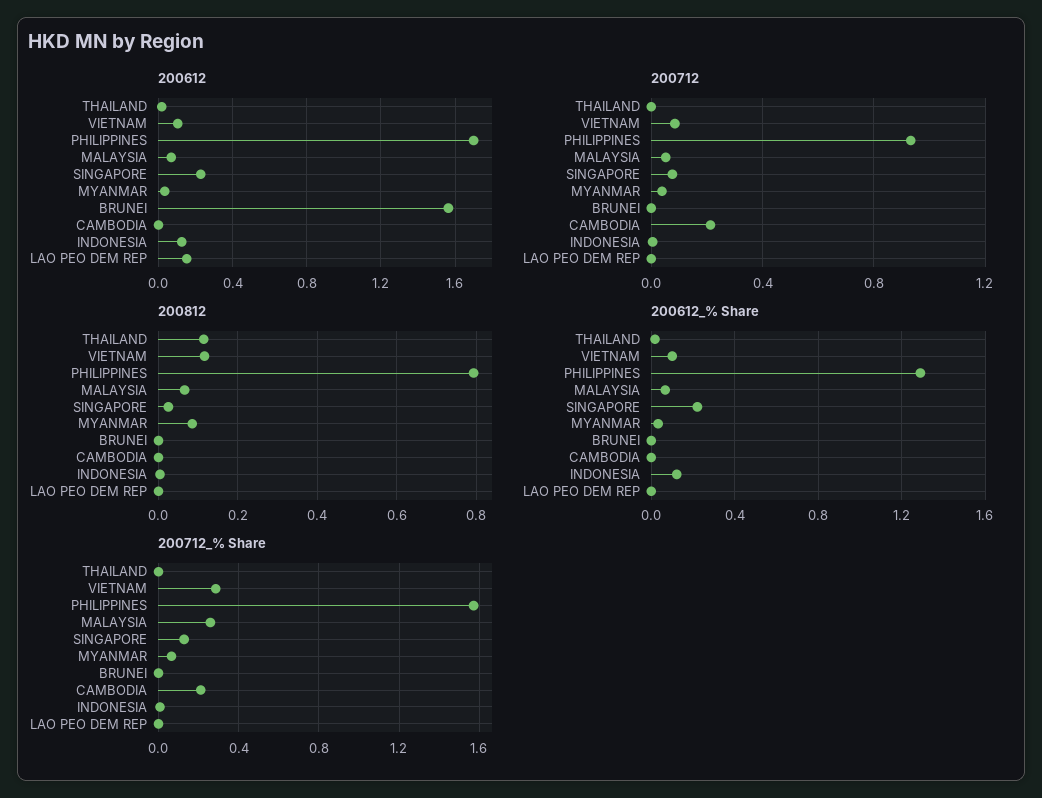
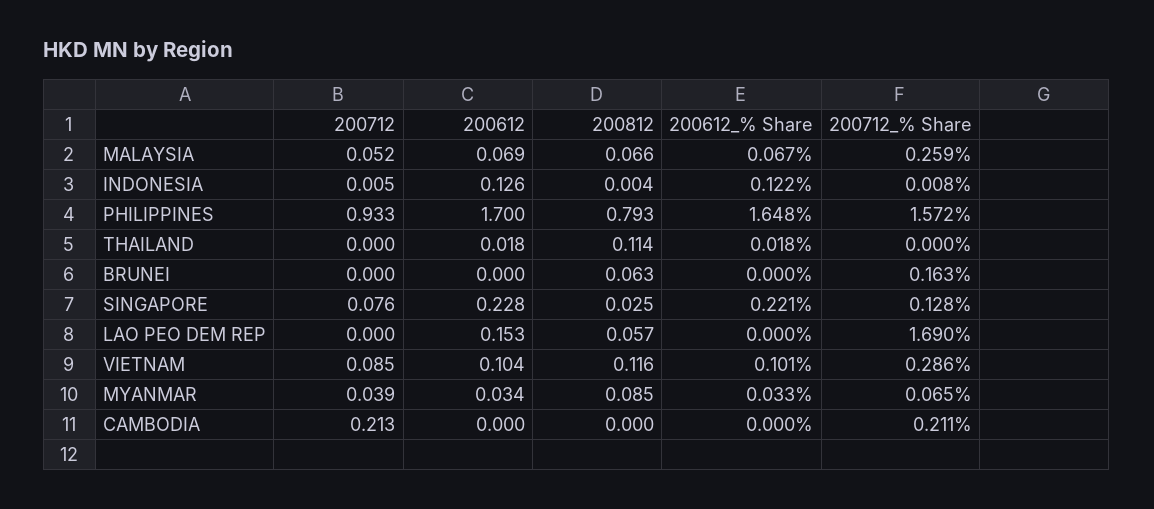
  {
    "200612": {
      "THAILAND": 0.018,
      "VIETNAM": 0.104,
      "PHILIPPINES": 1.7,
      "MALAYSIA": 0.069,
      "SINGAPORE": 0.228,
      "MYANMAR": 0.034,
-     "BRUNEI": 1.55,
+     "BRUNEI": 0,
      "CAMBODIA": 0,
      "INDONESIA": 0.126,
      "LAO PEO DEM REP": 0.153
    },
    "200712": {
      "THAILAND": 0,
      "VIETNAM": 0.085,
      "PHILIPPINES": 0.933,
      "MALAYSIA": 0.052,
      "SINGAPORE": 0.076,
      "MYANMAR": 0.039,
      "BRUNEI": 0,
      "CAMBODIA": 0.213,
      "INDONESIA": 0.005,
      "LAO PEO DEM REP": 0
    },
    "200812": {
      "THAILAND": 0.114,
      "VIETNAM": 0.116,
      "PHILIPPINES": 0.793,
      "MALAYSIA": 0.066,
      "SINGAPORE": 0.025,
      "MYANMAR": 0.085,
-     "BRUNEI": 0,
+     "BRUNEI": 0.063,
      "CAMBODIA": 0,
      "INDONESIA": 0.004,
-     "LAO PEO DEM REP": 0
+     "LAO PEO DEM REP": 0.057
    },
    "200612_% Share": {
      "THAILAND": 0.018,
      "VIETNAM": 0.101,
-     "PHILIPPINES": 1.3,
+     "PHILIPPINES": 1.648,
      "MALAYSIA": 0.067,
      "SINGAPORE": 0.221,
      "MYANMAR": 0.033,
      "BRUNEI": 0,
      "CAMBODIA": 0,
      "INDONESIA": 0.122,
      "LAO PEO DEM REP": 0
    },
    "200712_% Share": {
      "THAILAND": 0,
      "VIETNAM": 0.286,
      "PHILIPPINES": 1.572,
      "MALAYSIA": 0.259,
      "SINGAPORE": 0.128,
      "MYANMAR": 0.065,
-     "BRUNEI": 0,
+     "BRUNEI": 0.163,
      "CAMBODIA": 0.211,
      "INDONESIA": 0.008,
-     "LAO PEO DEM REP": 0
+     "LAO PEO DEM REP": 1.69
    }
  }

